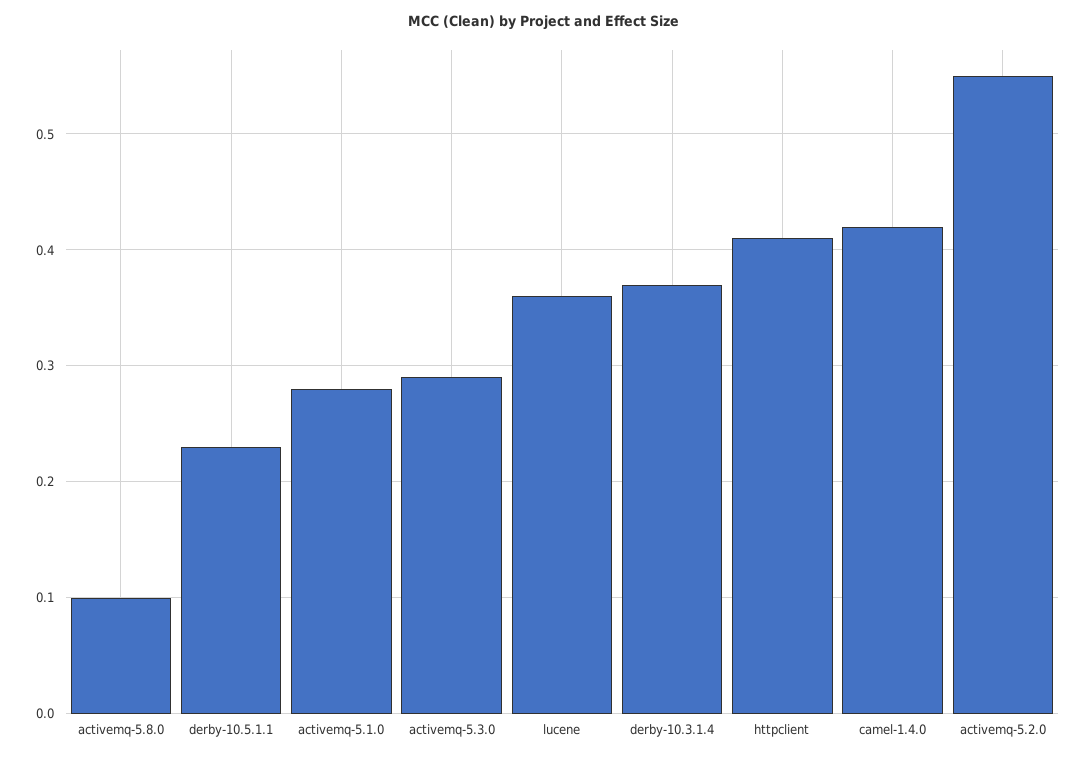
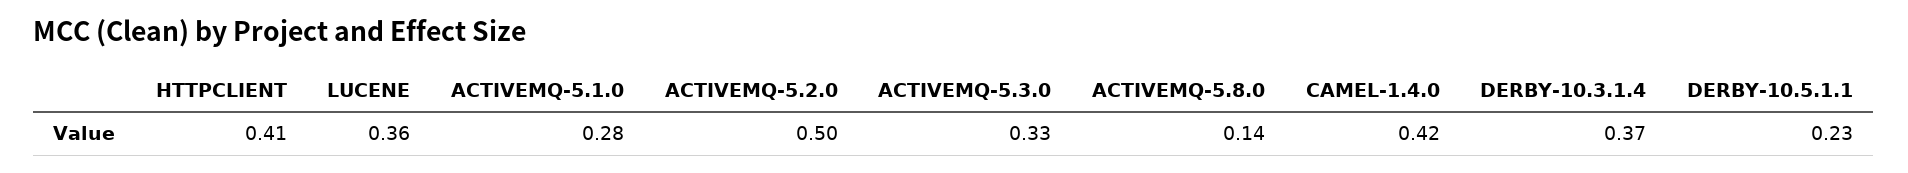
  {
-   "activemq-5.8.0": 0.1,
+   "activemq-5.8.0": 0.14,
    "derby-10.5.1.1": 0.23,
    "activemq-5.1.0": 0.28,
-   "activemq-5.3.0": 0.29,
+   "activemq-5.3.0": 0.33,
    "lucene": 0.36,
    "derby-10.3.1.4": 0.37,
    "httpclient": 0.41,
    "camel-1.4.0": 0.42,
-   "activemq-5.2.0": 0.55
+   "activemq-5.2.0": 0.5
  }

